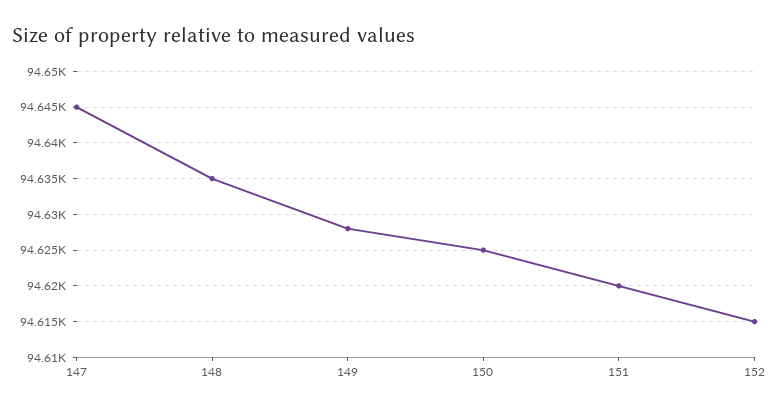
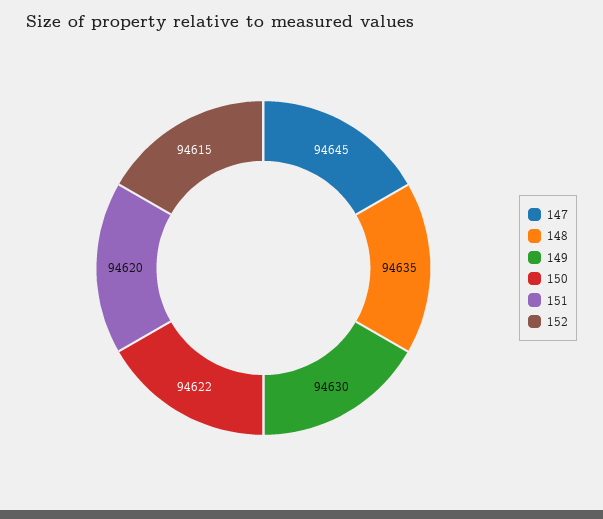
  {
    "147": 94645,
    "148": 94635,
-   "149": 94628,
+   "149": 94630,
-   "150": 94625,
+   "150": 94622,
    "151": 94620,
    "152": 94615
  }

